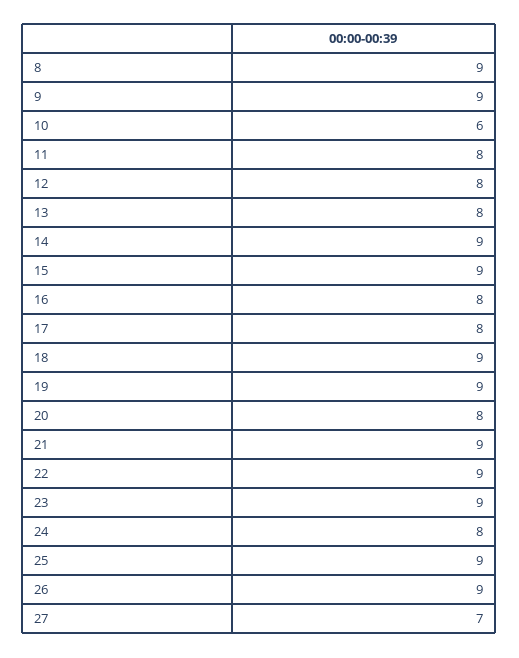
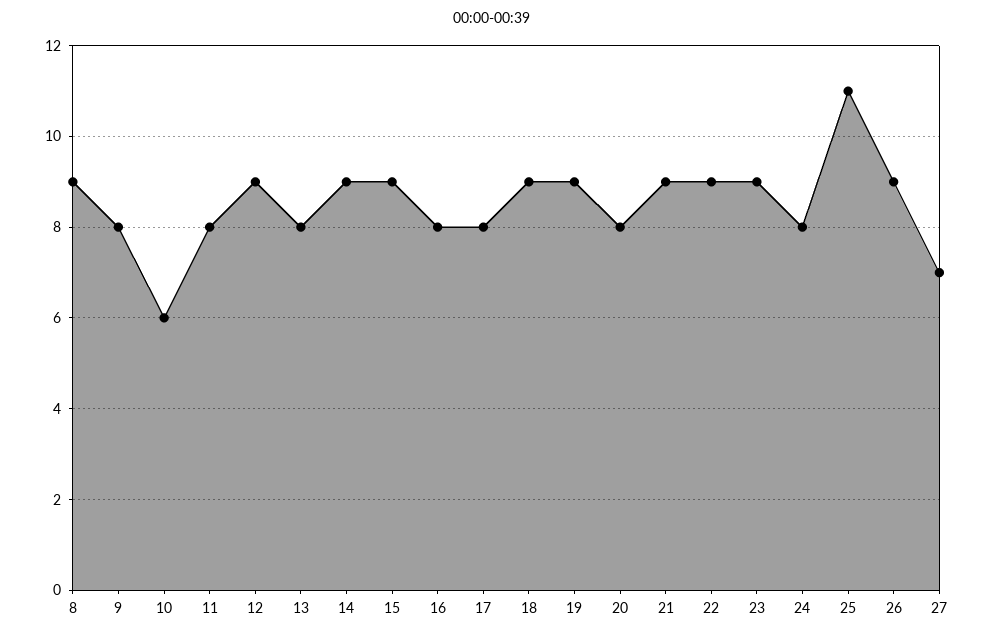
  {
    "8": 9,
-   "9": 9,
+   "9": 8,
    "10": 6,
    "11": 8,
-   "12": 8,
+   "12": 9,
    "13": 8,
    "14": 9,
    "15": 9,
    "16": 8,
    "17": 8,
    "18": 9,
    "19": 9,
    "20": 8,
    "21": 9,
    "22": 9,
    "23": 9,
    "24": 8,
-   "25": 9,
+   "25": 11,
    "26": 9,
    "27": 7
  }

